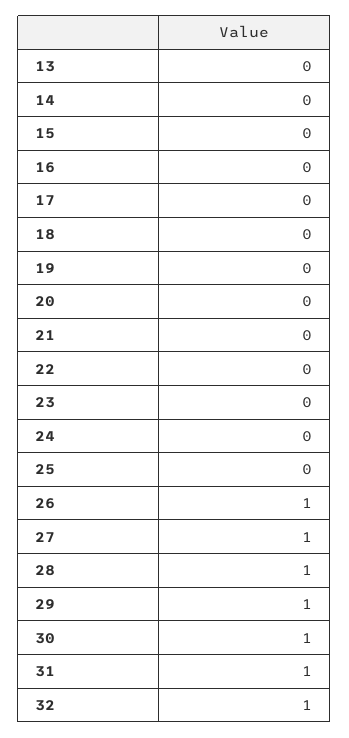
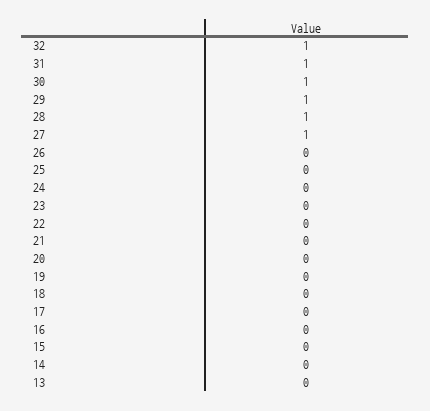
  {
    "13": 0,
    "14": 0,
    "15": 0,
    "16": 0,
    "17": 0,
    "18": 0,
    "19": 0,
    "20": 0,
    "21": 0,
    "22": 0,
    "23": 0,
    "24": 0,
    "25": 0,
-   "26": 1,
+   "26": 0,
    "27": 1,
    "28": 1,
    "29": 1,
    "30": 1,
    "31": 1,
    "32": 1
  }

